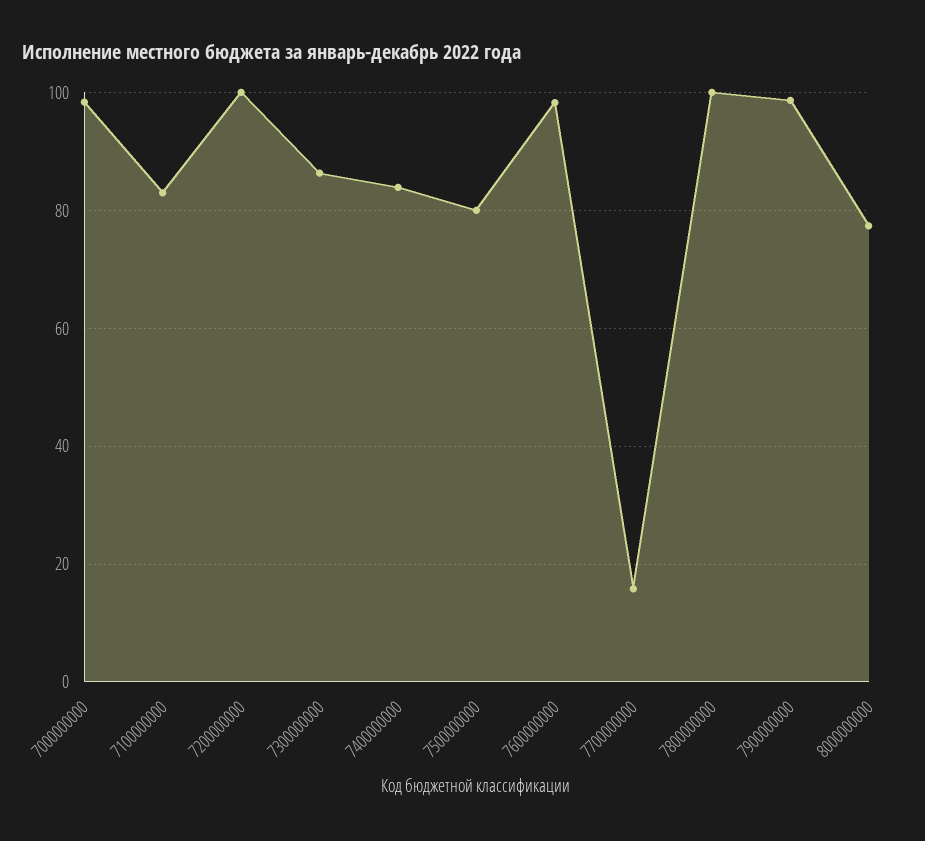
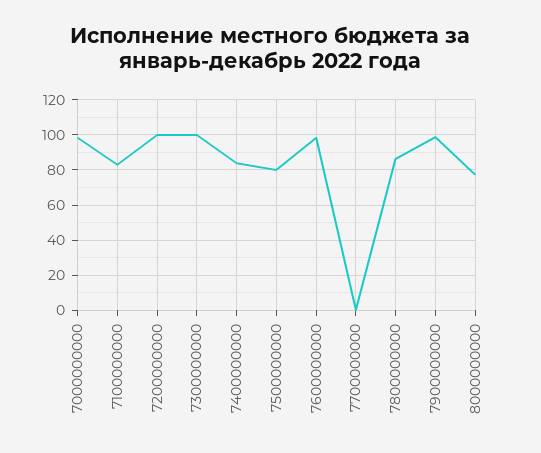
  {
    "7000000000": 98,
    "7100000000": 82,
    "7200000000": 100,
-   "7300000000": 86,
+   "7300000000": 100,
    "7400000000": 84,
    "7500000000": 80,
    "7600000000": 98,
-   "7700000000": 16,
+   "7700000000": 0,
-   "7800000000": 100,
+   "7800000000": 85,
    "7900000000": 98,
    "8000000000": 78
  }

